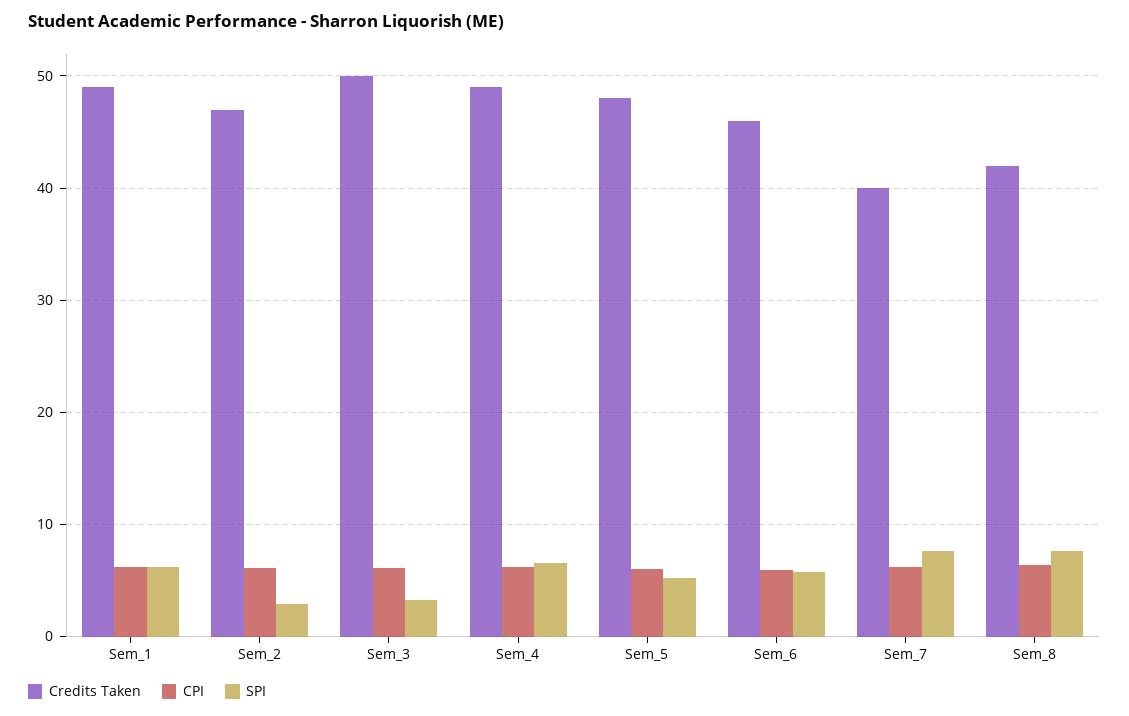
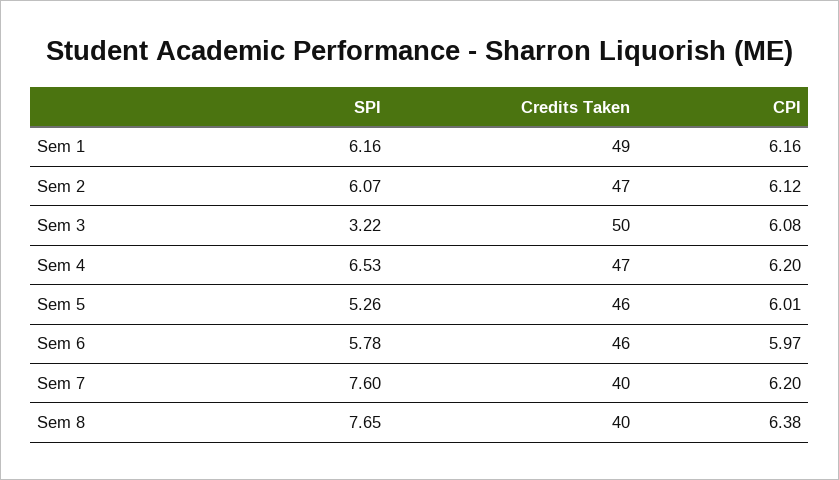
  {
    "Credits Taken": {
      "Sem_1": 49,
      "Sem_2": 47,
      "Sem_3": 50,
-     "Sem_4": 49,
+     "Sem_4": 47,
-     "Sem_5": 48,
+     "Sem_5": 46,
      "Sem_6": 46,
      "Sem_7": 40,
-     "Sem_8": 42
+     "Sem_8": 40
    },
    "CPI": {
      "Sem_1": 6.16,
      "Sem_2": 6.12,
      "Sem_3": 6.08,
      "Sem_4": 6.2,
      "Sem_5": 6.01,
      "Sem_6": 5.97,
      "Sem_7": 6.2,
      "Sem_8": 6.38
    },
    "SPI": {
      "Sem_1": 6.16,
-     "Sem_2": 3,
+     "Sem_2": 6.07,
      "Sem_3": 3.22,
      "Sem_4": 6.53,
      "Sem_5": 5.26,
      "Sem_6": 5.78,
      "Sem_7": 7.6,
      "Sem_8": 7.65
    }
  }

